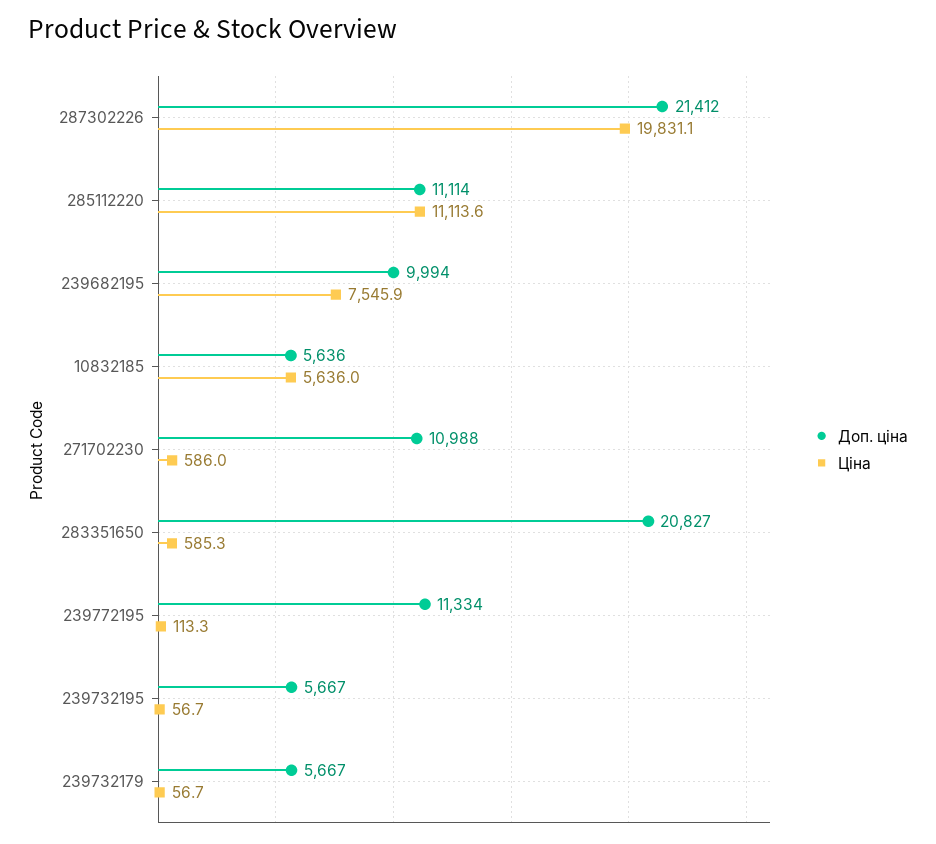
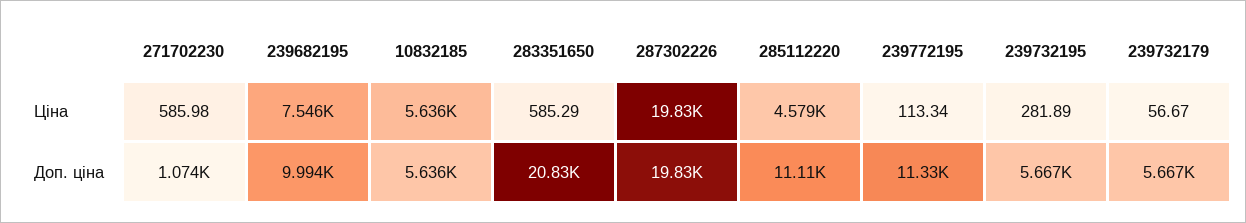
  {
    "Доп. ціна": {
-     "287302226": 21412,
+     "287302226": 19830,
      "285112220": 11114,
      "239682195": 9994,
      "10832185": 5636,
-     "271702230": 10988,
+     "271702230": 1074,
      "283351650": 20827,
      "239772195": 11334,
      "239732195": 5667,
      "239732179": 5667
    },
    "Ціна": {
      "287302226": 19831.1,
-     "285112220": 11113.6,
+     "285112220": 4579,
      "239682195": 7545.9,
      "10832185": 5636,
      "271702230": 585.98,
      "283351650": 585.29,
      "239772195": 113.34,
-     "239732195": 56.7,
+     "239732195": 281.89,
      "239732179": 56.67
    }
  }

